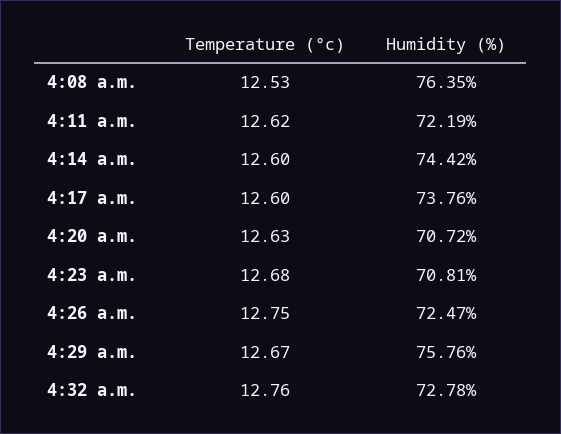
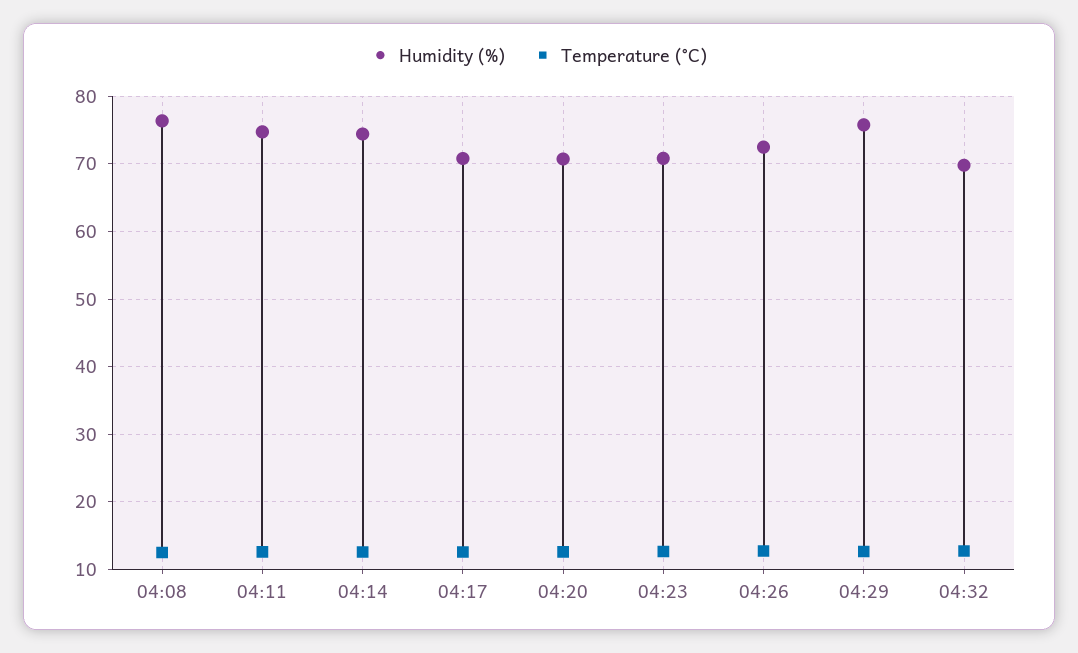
  {
    "Temperature (°c)": {
      "4:08 a.m.": 12.53,
      "4:11 a.m.": 12.62,
      "4:14 a.m.": 12.6,
      "4:17 a.m.": 12.6,
      "4:20 a.m.": 12.63,
      "4:23 a.m.": 12.68,
      "4:26 a.m.": 12.75,
      "4:29 a.m.": 12.67,
      "4:32 a.m.": 12.76
    },
    "Humidity (%)": {
      "4:08 a.m.": 76.35,
-     "4:11 a.m.": 72.19,
+     "4:11 a.m.": 75,
      "4:14 a.m.": 74.42,
-     "4:17 a.m.": 73.76,
+     "4:17 a.m.": 71,
      "4:20 a.m.": 70.72,
      "4:23 a.m.": 70.81,
      "4:26 a.m.": 72.47,
      "4:29 a.m.": 75.76,
-     "4:32 a.m.": 72.78
+     "4:32 a.m.": 70
    }
  }

